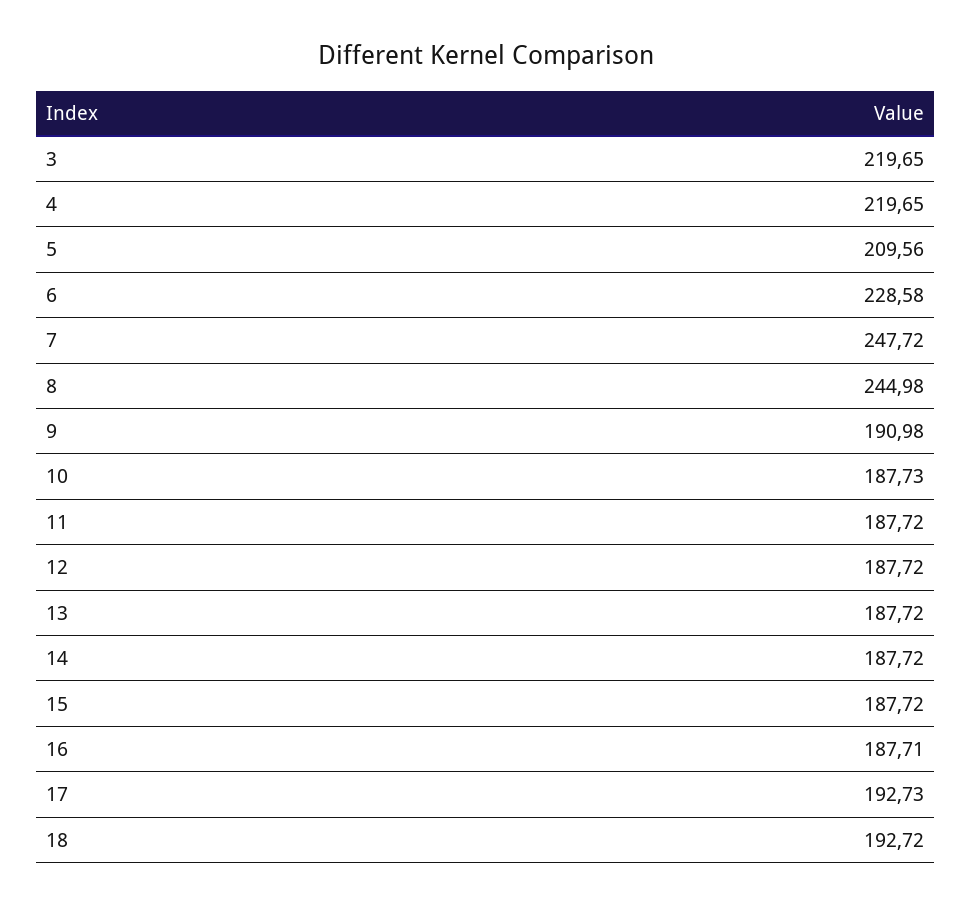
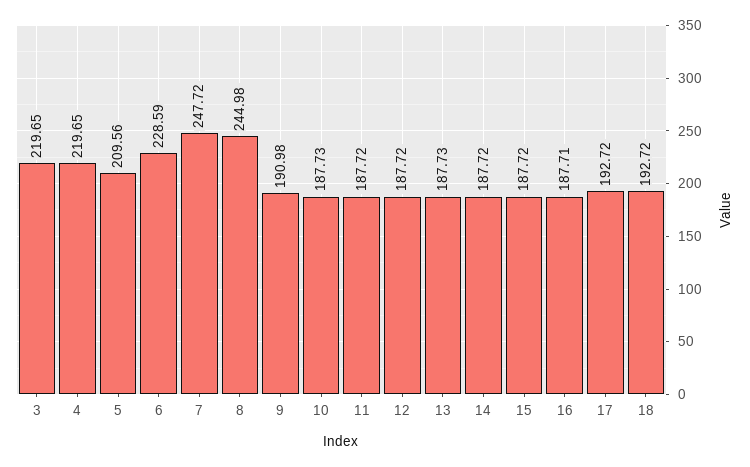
  {
    "3": 219.65,
    "4": 219.65,
    "5": 209.56,
-   "6": 228.58,
+   "6": 228.59,
    "7": 247.72,
    "8": 244.98,
    "9": 190.98,
    "10": 187.73,
    "11": 187.72,
    "12": 187.72,
-   "13": 187.72,
+   "13": 187.73,
    "14": 187.72,
    "15": 187.72,
    "16": 187.71,
-   "17": 192.73,
+   "17": 192.72,
    "18": 192.72
  }

